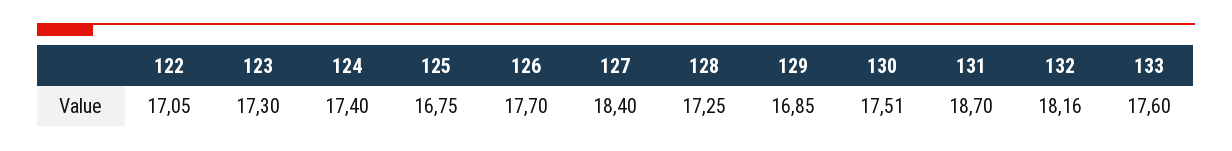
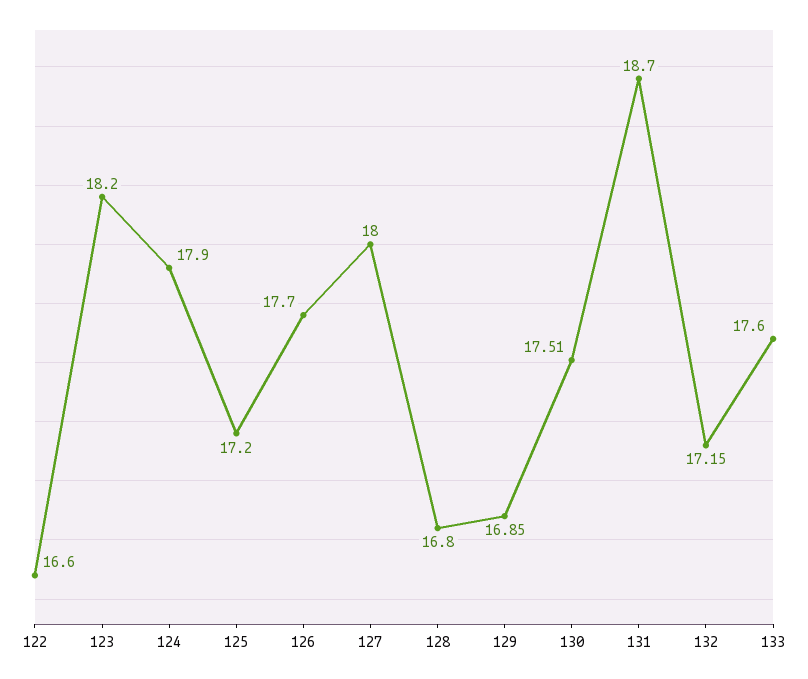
  {
-   "122": 17.05,
+   "122": 16.6,
-   "123": 17.3,
+   "123": 18.2,
-   "124": 17.4,
+   "124": 17.9,
-   "125": 16.75,
+   "125": 17.2,
    "126": 17.7,
-   "127": 18.4,
+   "127": 18,
-   "128": 17.25,
+   "128": 16.8,
    "129": 16.85,
    "130": 17.51,
    "131": 18.7,
-   "132": 18.16,
+   "132": 17.15,
    "133": 17.6
  }

